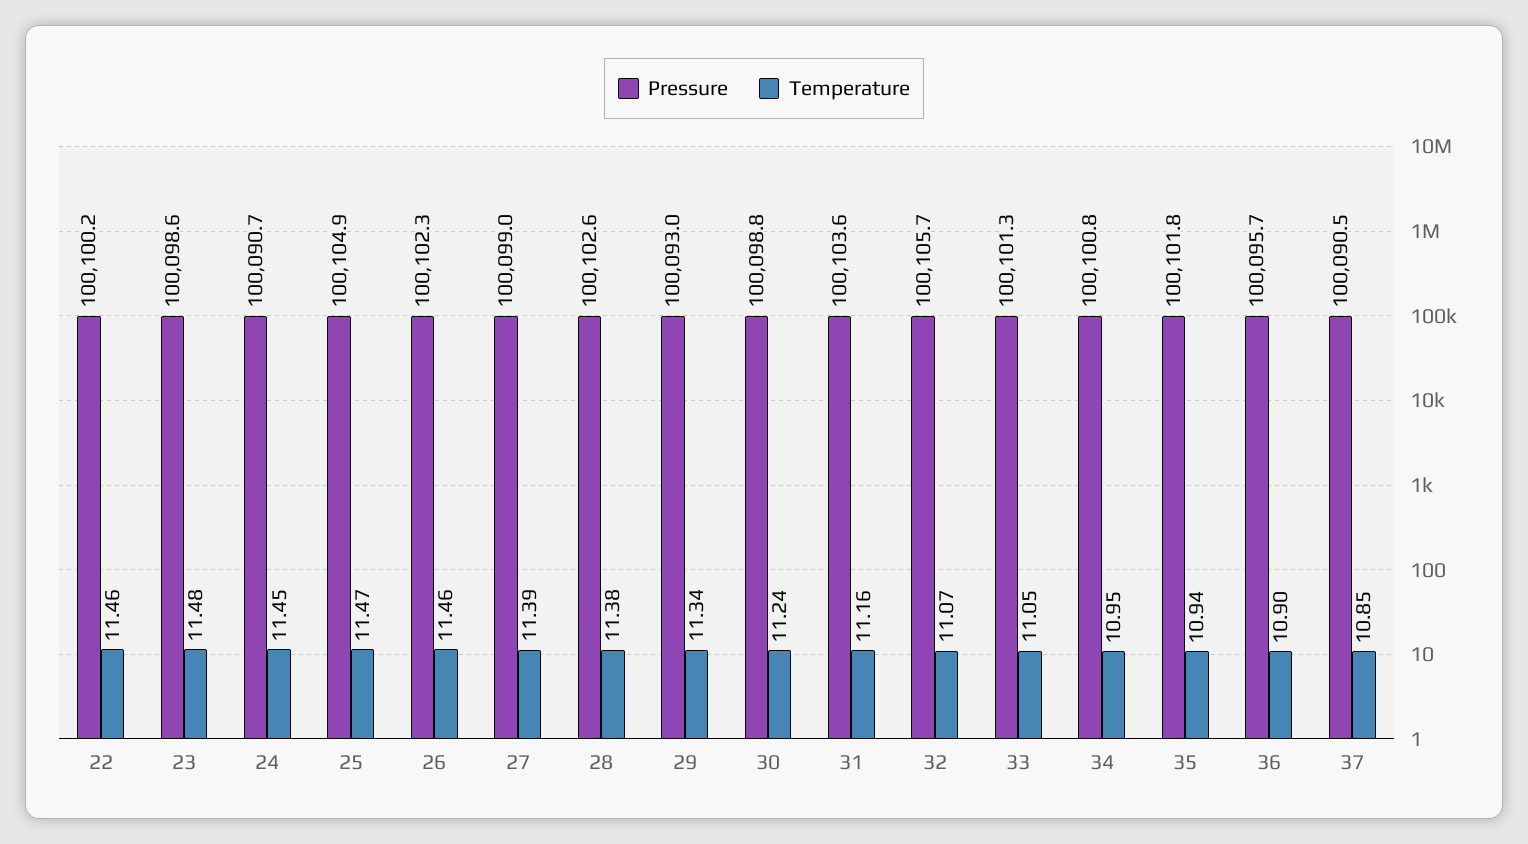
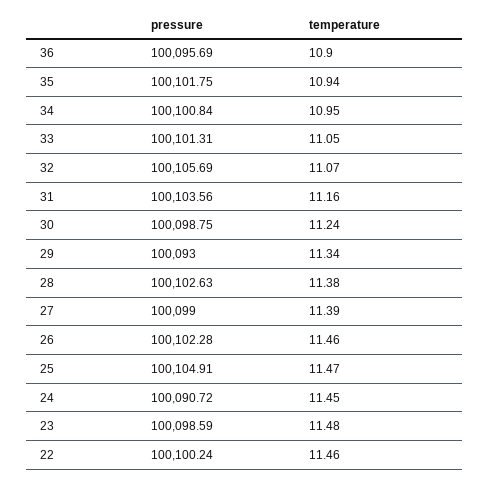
  {
    "Pressure": {
      "22": 100100.24,
      "23": 100098.59,
      "24": 100090.72,
      "25": 100104.91,
      "26": 100102.28,
      "27": 100099,
      "28": 100102.63,
      "29": 100093,
      "30": 100098.75,
      "31": 100103.56,
      "32": 100105.69,
      "33": 100101.31,
      "34": 100100.84,
      "35": 100101.75,
-     "36": 100095.69,
+     "36": 100095.69
-     "37": 100090.5
    },
    "Temperature": {
      "22": 11.46,
      "23": 11.48,
      "24": 11.45,
      "25": 11.47,
      "26": 11.46,
      "27": 11.39,
      "28": 11.38,
      "29": 11.34,
      "30": 11.24,
      "31": 11.16,
      "32": 11.07,
      "33": 11.05,
      "34": 10.95,
      "35": 10.94,
-     "36": 10.9,
+     "36": 10.9
-     "37": 10.85
    }
  }

